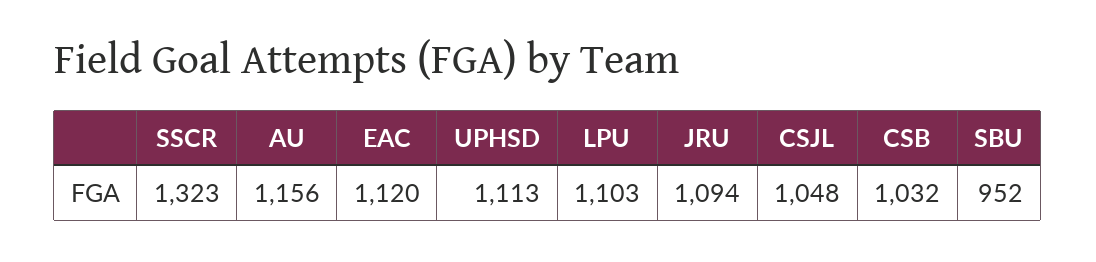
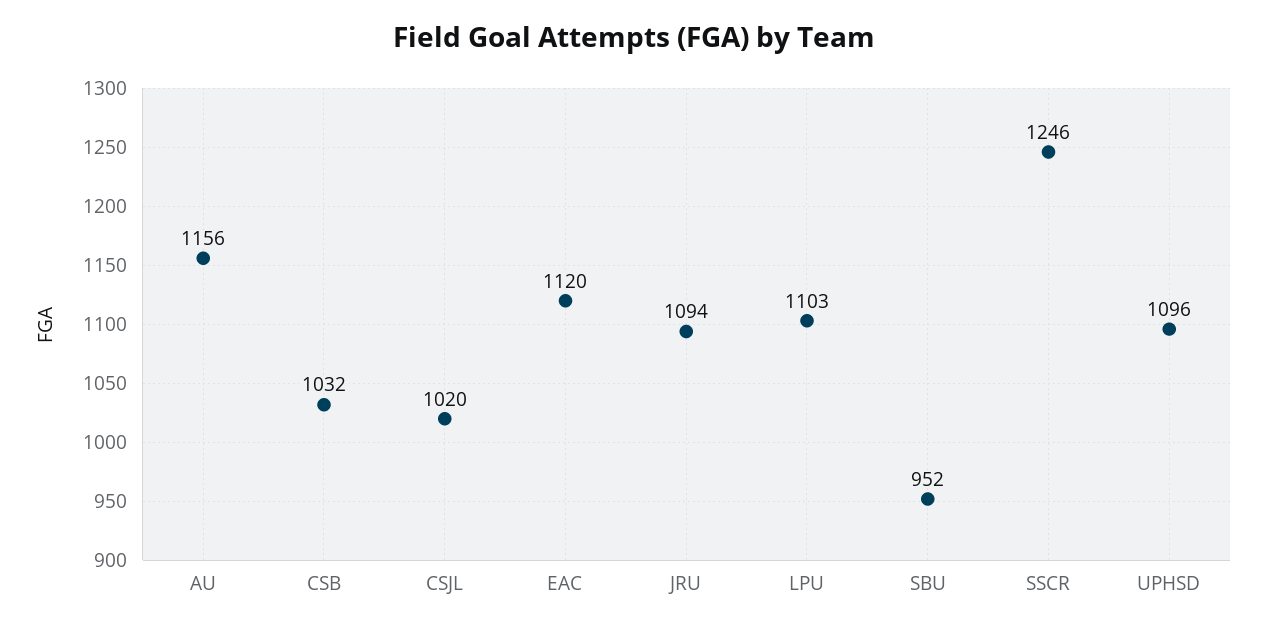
  {
-   "SSCR": 1323,
+   "SSCR": 1246,
    "AU": 1156,
    "EAC": 1120,
-   "UPHSD": 1113,
+   "UPHSD": 1096,
    "LPU": 1103,
    "JRU": 1094,
-   "CSJL": 1048,
+   "CSJL": 1020,
    "CSB": 1032,
    "SBU": 952
  }

